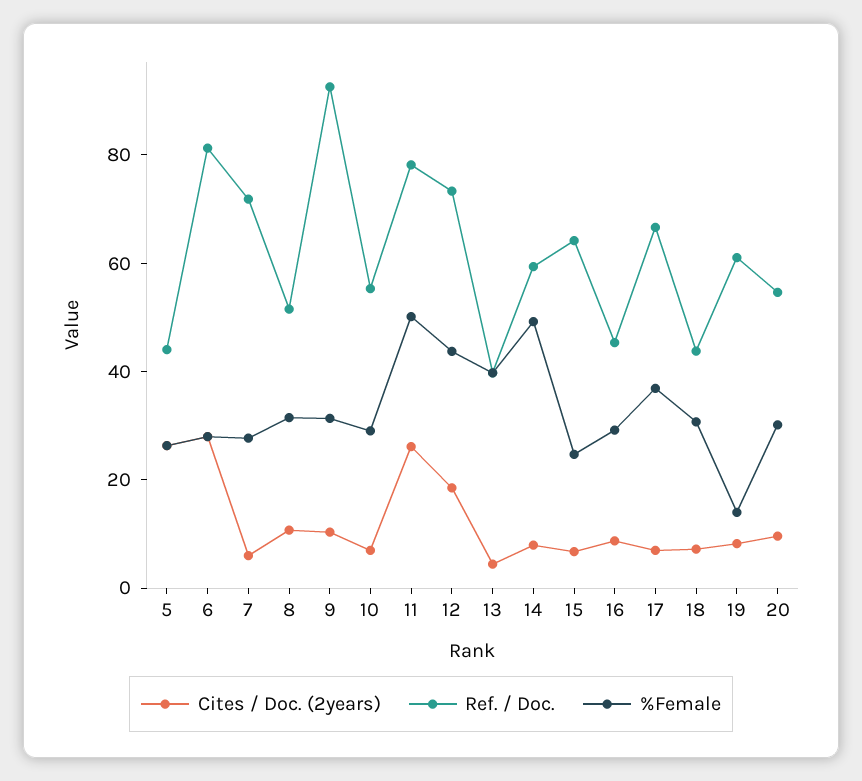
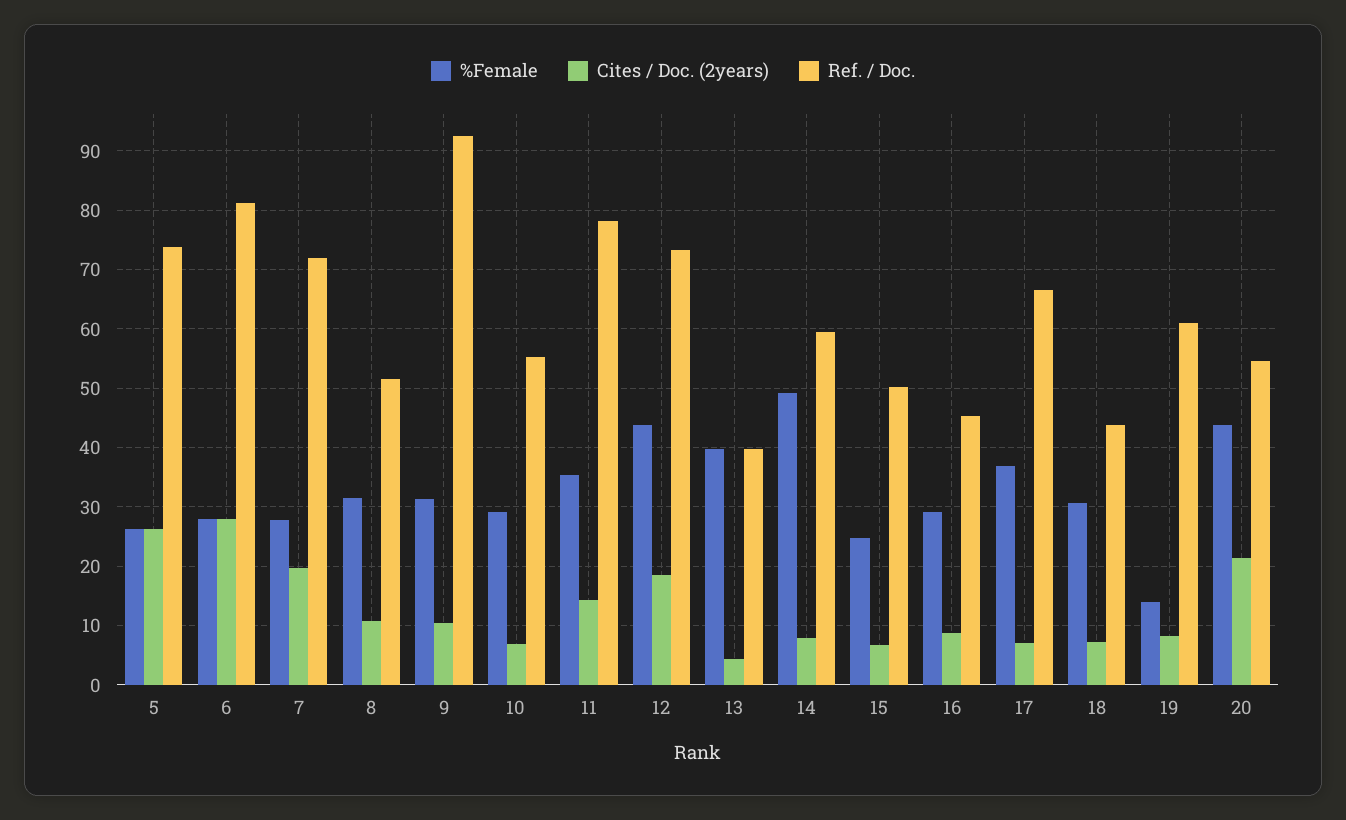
  {
    "Cites / Doc. (2years)": {
      "5": 26,
      "6": 28,
-     "7": 5,
+     "7": 20,
      "8": 10,
      "9": 10,
      "10": 6,
-     "11": 25,
+     "11": 14,
      "12": 18,
      "13": 4,
      "14": 8,
      "15": 6,
      "16": 8,
      "17": 6,
      "18": 8,
      "19": 8,
-     "20": 10
+     "20": 22
    },
    "Ref. / Doc.": {
-     "5": 45,
+     "5": 74,
      "6": 82,
      "7": 72,
      "8": 52,
      "9": 92,
      "10": 56,
      "11": 78,
      "12": 74,
      "13": 40,
      "14": 60,
-     "15": 65,
+     "15": 50,
      "16": 46,
      "17": 66,
      "18": 44,
      "19": 62,
      "20": 54
    },
    "%Female": {
      "5": 26,
      "6": 28,
      "7": 28,
      "8": 32,
      "9": 32,
      "10": 30,
-     "11": 50,
+     "11": 36,
      "12": 44,
      "13": 40,
      "14": 50,
      "15": 24,
      "16": 30,
      "17": 36,
      "18": 30,
      "19": 14,
-     "20": 30
+     "20": 44
    }
  }

